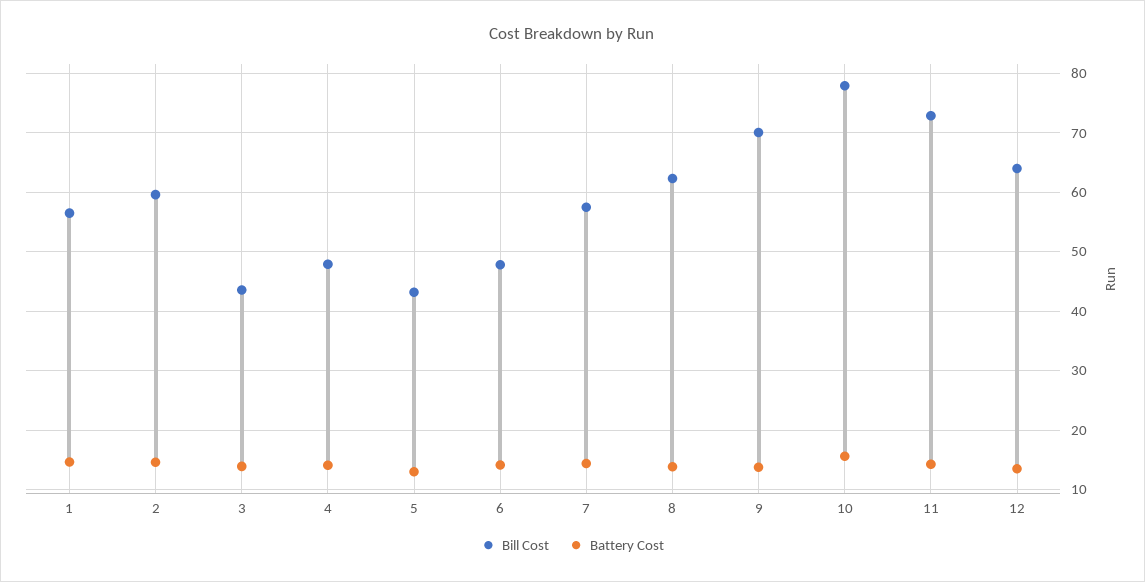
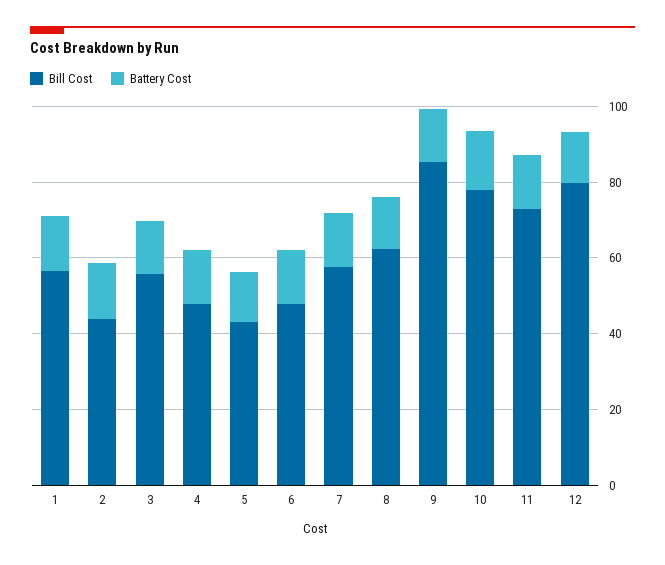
  {
    "Bill Cost": {
      "1": 56,
-     "2": 60,
+     "2": 45,
-     "3": 44,
+     "3": 55,
      "4": 48,
      "5": 44,
      "6": 48,
      "7": 58,
      "8": 62,
-     "9": 70,
+     "9": 85,
      "10": 78,
      "11": 72,
-     "12": 64
+     "12": 80
    },
    "Battery Cost": {
      "1": 14,
      "2": 14,
      "3": 14,
      "4": 14,
      "5": 14,
      "6": 14,
      "7": 14,
      "8": 14,
      "9": 14,
      "10": 16,
      "11": 14,
      "12": 14
    }
  }

